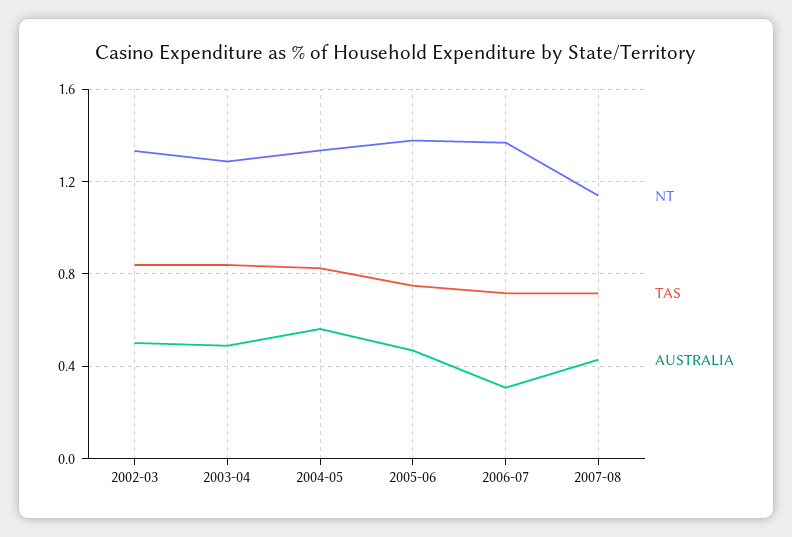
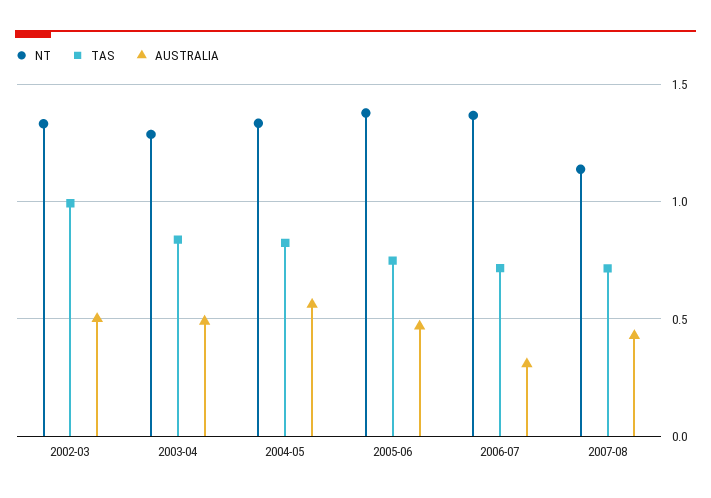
  {
    "NT": {
      "2002-03": 1.35,
      "2003-04": 1.3,
      "2004-05": 1.35,
      "2005-06": 1.4,
      "2006-07": 1.35,
      "2007-08": 1.15
    },
    "TAS": {
-     "2002-03": 0.85,
+     "2002-03": 1,
      "2003-04": 0.85,
      "2004-05": 0.85,
      "2005-06": 0.75,
      "2006-07": 0.7,
      "2007-08": 0.7
    },
    "AUSTRALIA": {
      "2002-03": 0.5,
      "2003-04": 0.5,
      "2004-05": 0.55,
      "2005-06": 0.45,
      "2006-07": 0.3,
      "2007-08": 0.45
    }
  }

